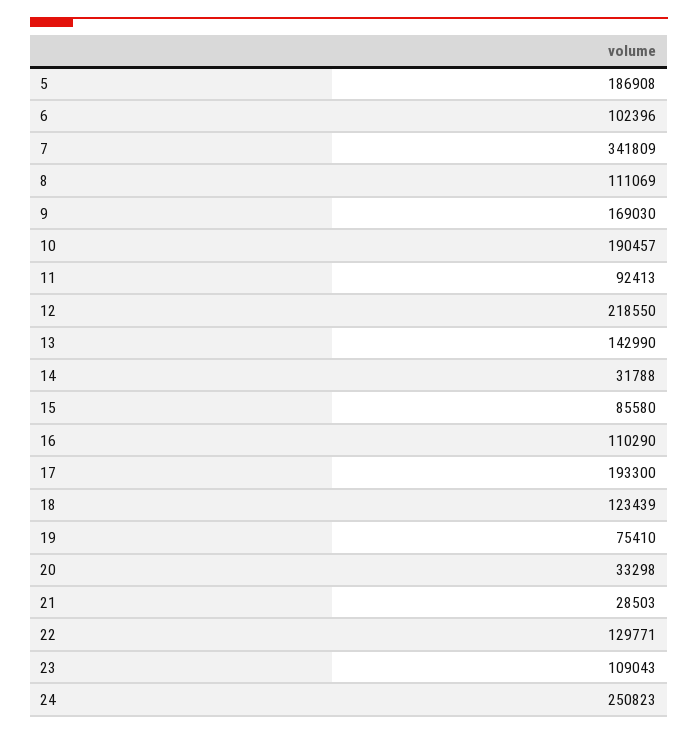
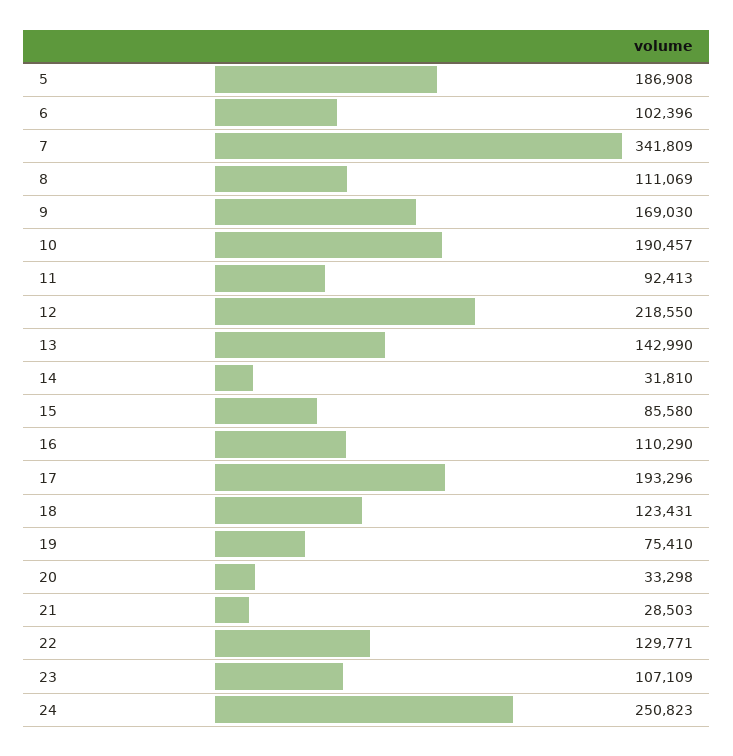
  {
    "5": 186908,
    "6": 102396,
    "7": 341809,
    "8": 111069,
    "9": 169030,
    "10": 190457,
    "11": 92413,
    "12": 218550,
    "13": 142990,
-   "14": 31788,
+   "14": 31810,
    "15": 85580,
    "16": 110290,
-   "17": 193300,
+   "17": 193296,
-   "18": 123439,
+   "18": 123431,
    "19": 75410,
    "20": 33298,
    "21": 28503,
    "22": 129771,
-   "23": 109043,
+   "23": 107109,
    "24": 250823
  }

